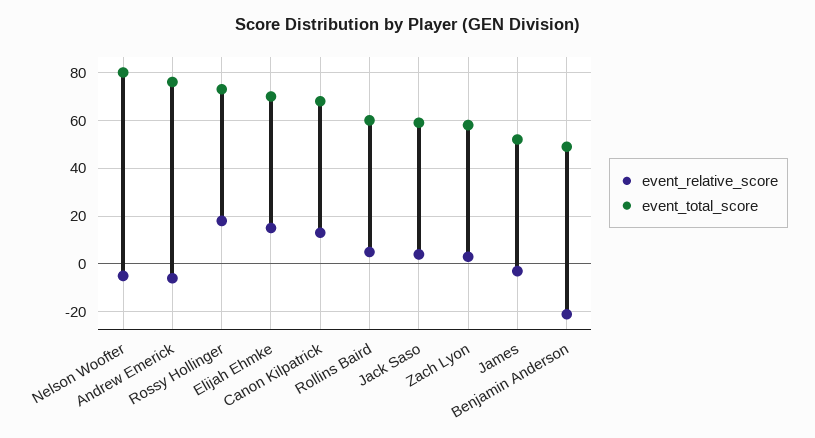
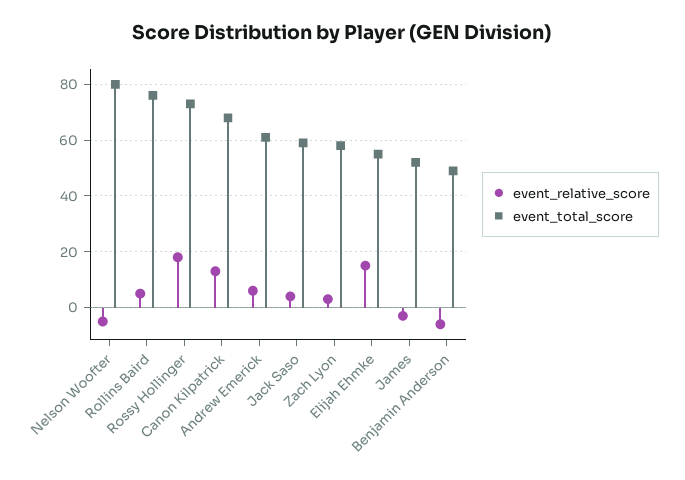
  {
    "event_relative_score": {
      "Nelson Woofter": -5,
-     "Andrew Emerick": -5,
+     "Andrew Emerick": 5,
      "Rossy Hollinger": 20,
      "Elijah Ehmke": 15,
      "Canon Kilpatrick": 15,
      "Rollins Baird": 5,
      "Jack Saso": 5,
      "Zach Lyon": 5,
      "James": -5,
-     "Benjamin Anderson": -20
+     "Benjamin Anderson": -5
    },
    "event_total_score": {
      "Nelson Woofter": 80,
-     "Andrew Emerick": 75,
+     "Andrew Emerick": 60,
      "Rossy Hollinger": 75,
-     "Elijah Ehmke": 70,
+     "Elijah Ehmke": 55,
      "Canon Kilpatrick": 70,
-     "Rollins Baird": 60,
+     "Rollins Baird": 75,
      "Jack Saso": 60,
      "Zach Lyon": 60,
      "James": 50,
      "Benjamin Anderson": 50
    }
  }

